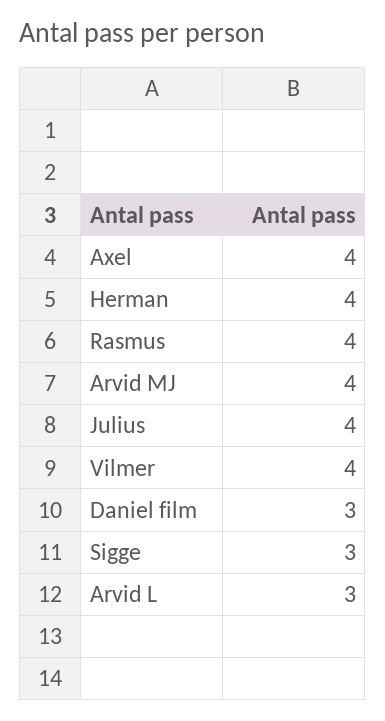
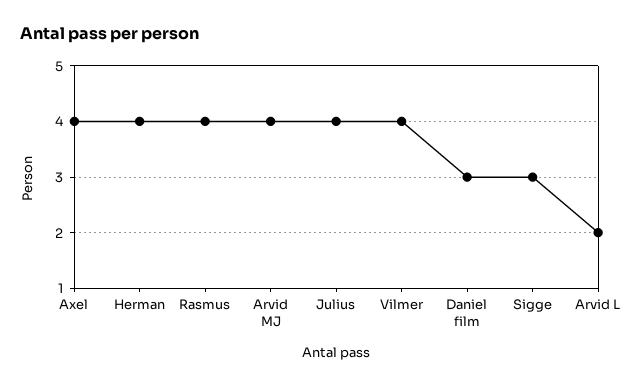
  {
    "Axel": 4,
    "Herman": 4,
    "Rasmus": 4,
    "Arvid MJ": 4,
    "Julius": 4,
    "Vilmer": 4,
    "Daniel film": 3,
    "Sigge": 3,
-   "Arvid L": 3
+   "Arvid L": 2
  }

